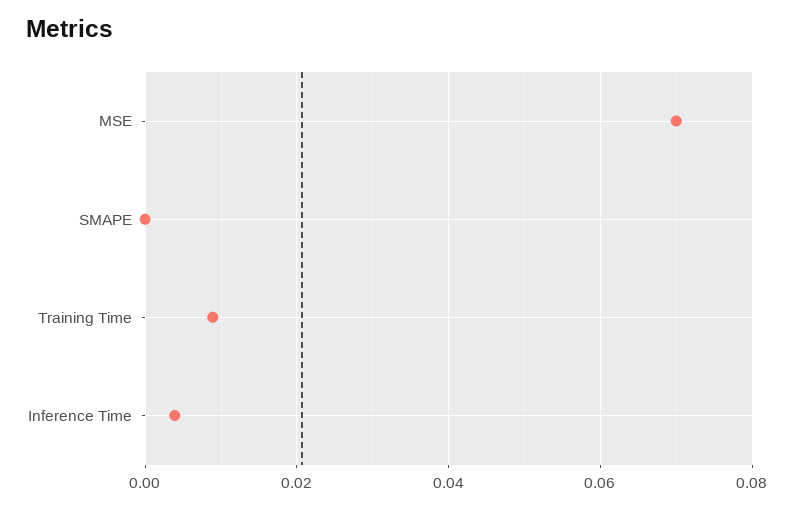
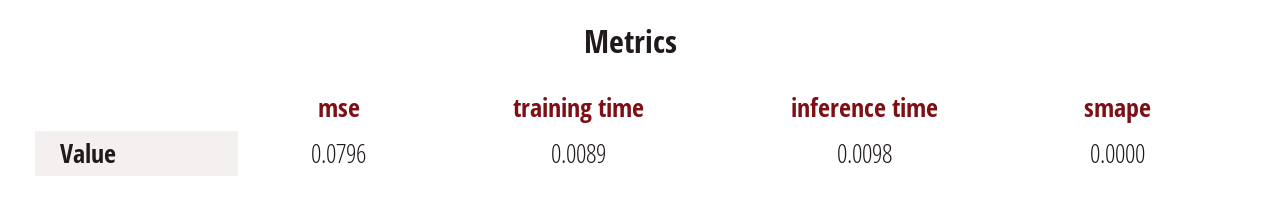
  {
-   "MSE": 0.07,
+   "MSE": 0.0796,
    "SMAPE": 0,
    "Training Time": 0.0089,
-   "Inference Time": 0.004
+   "Inference Time": 0.0098
  }

